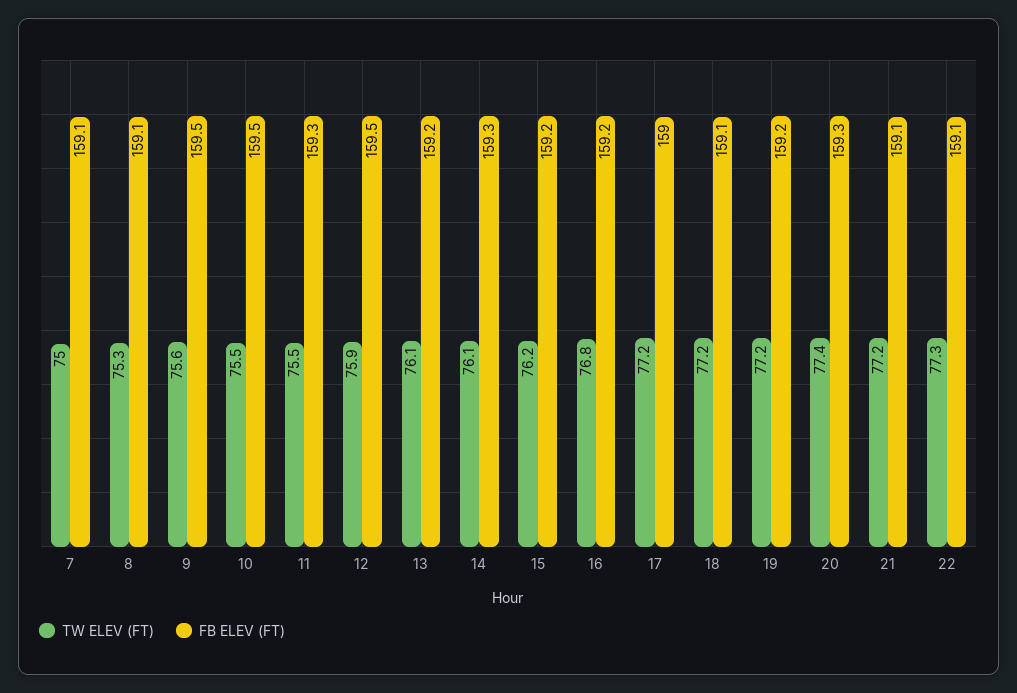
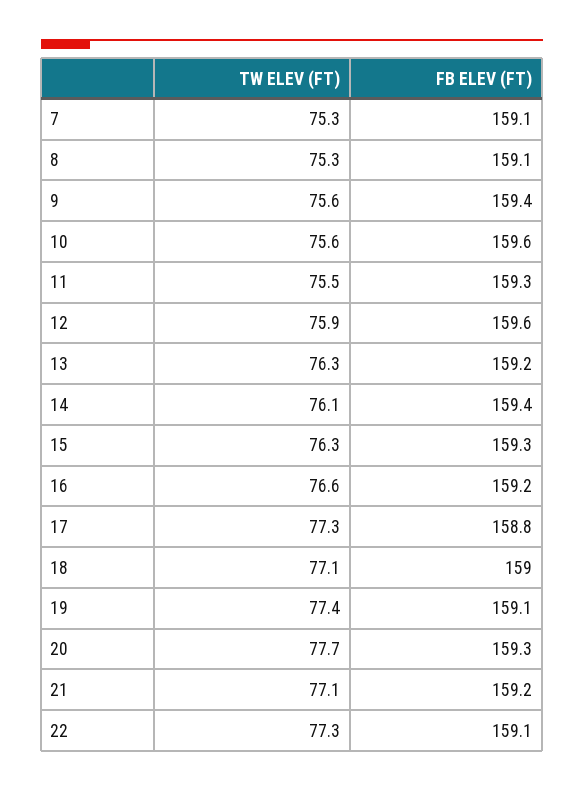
  {
    "TW ELEV (FT)": {
-     "7": 75,
+     "7": 75.3,
      "8": 75.3,
      "9": 75.6,
-     "10": 75.5,
+     "10": 75.6,
      "11": 75.5,
      "12": 75.9,
-     "13": 76.1,
+     "13": 76.3,
      "14": 76.1,
-     "15": 76.2,
+     "15": 76.3,
-     "16": 76.8,
+     "16": 76.6,
-     "17": 77.2,
+     "17": 77.3,
-     "18": 77.2,
+     "18": 77.1,
-     "19": 77.2,
+     "19": 77.4,
-     "20": 77.4,
+     "20": 77.7,
-     "21": 77.2,
+     "21": 77.1,
      "22": 77.3
    },
    "FB ELEV (FT)": {
      "7": 159.1,
      "8": 159.1,
-     "9": 159.5,
+     "9": 159.4,
-     "10": 159.5,
+     "10": 159.6,
      "11": 159.3,
-     "12": 159.5,
+     "12": 159.6,
      "13": 159.2,
-     "14": 159.3,
+     "14": 159.4,
-     "15": 159.2,
+     "15": 159.3,
      "16": 159.2,
-     "17": 159,
+     "17": 158.8,
-     "18": 159.1,
+     "18": 159,
-     "19": 159.2,
+     "19": 159.1,
      "20": 159.3,
-     "21": 159.1,
+     "21": 159.2,
      "22": 159.1
    }
  }

